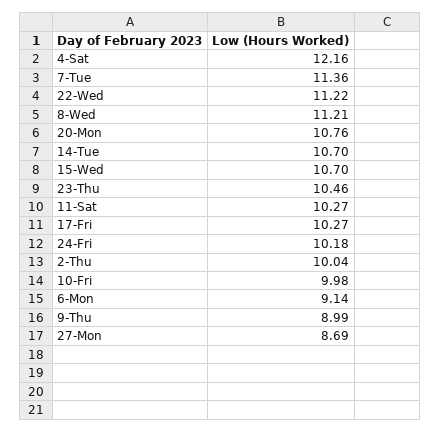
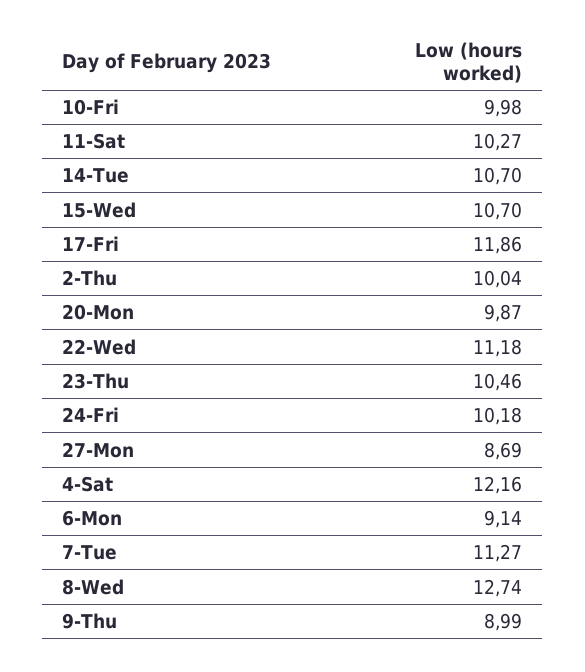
  {
    "4-Sat": 12.16,
-   "7-Tue": 11.36,
+   "7-Tue": 11.27,
-   "22-Wed": 11.22,
+   "22-Wed": 11.18,
-   "8-Wed": 11.21,
+   "8-Wed": 12.74,
-   "20-Mon": 10.76,
+   "20-Mon": 9.87,
    "14-Tue": 10.7,
    "15-Wed": 10.7,
    "23-Thu": 10.46,
    "11-Sat": 10.27,
-   "17-Fri": 10.27,
+   "17-Fri": 11.86,
    "24-Fri": 10.18,
    "2-Thu": 10.04,
    "10-Fri": 9.98,
    "6-Mon": 9.14,
    "9-Thu": 8.99,
    "27-Mon": 8.69
  }

